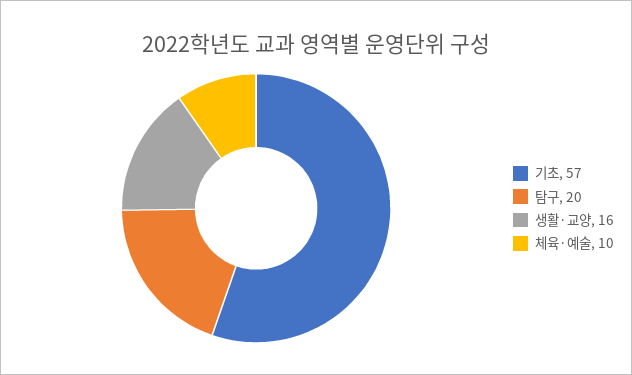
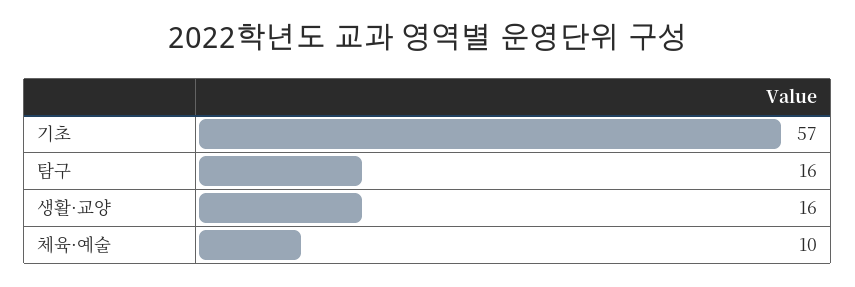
  {
    "기초": 57,
-   "탐구": 20,
+   "탐구": 16,
    "생활·교양": 16,
    "체육·예술": 10
  }

